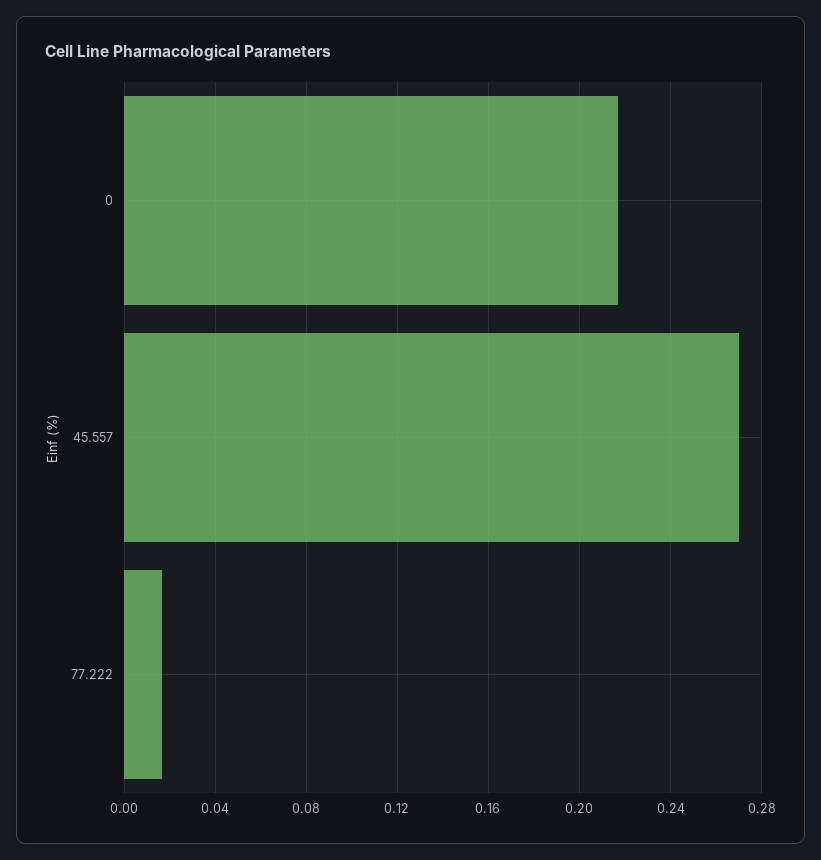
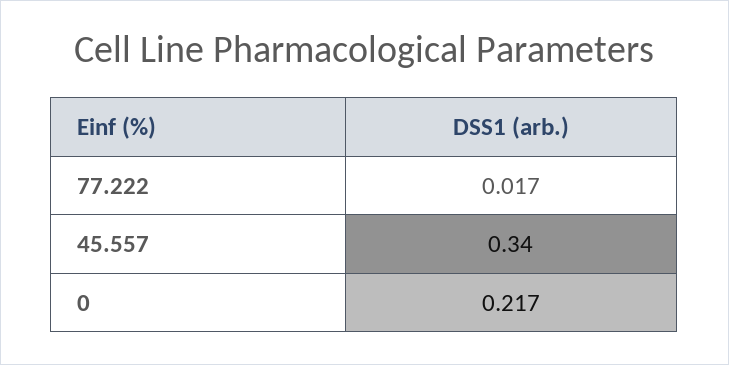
  {
    "0": 0.217,
-   "45.557": 0.27,
+   "45.557": 0.34,
    "77.222": 0.017
  }

